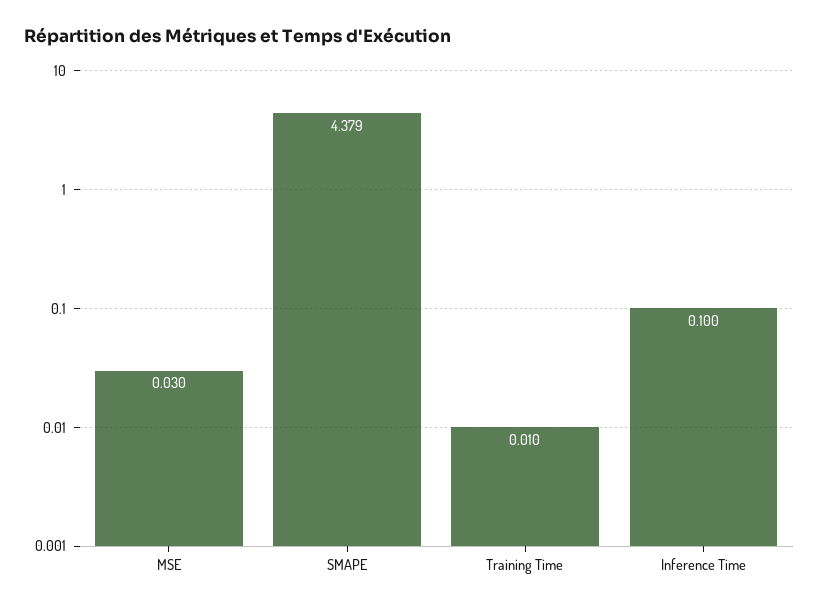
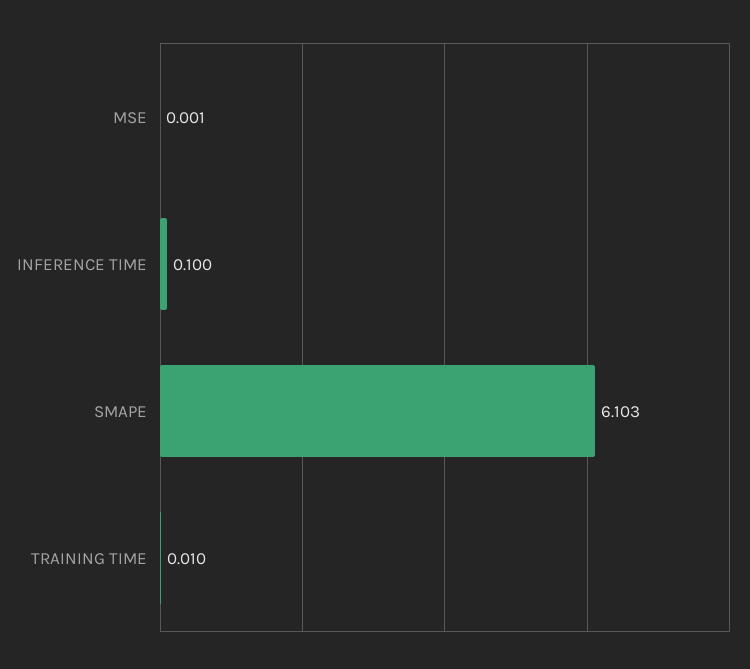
  {
-   "MSE": 0.03,
+   "MSE": 0.001,
-   "SMAPE": 4.379,
+   "SMAPE": 6.103,
    "Training Time": 0.01,
    "Inference Time": 0.1
  }

